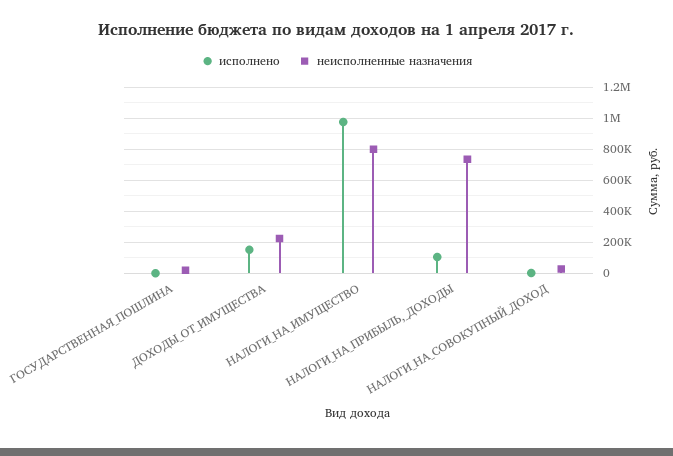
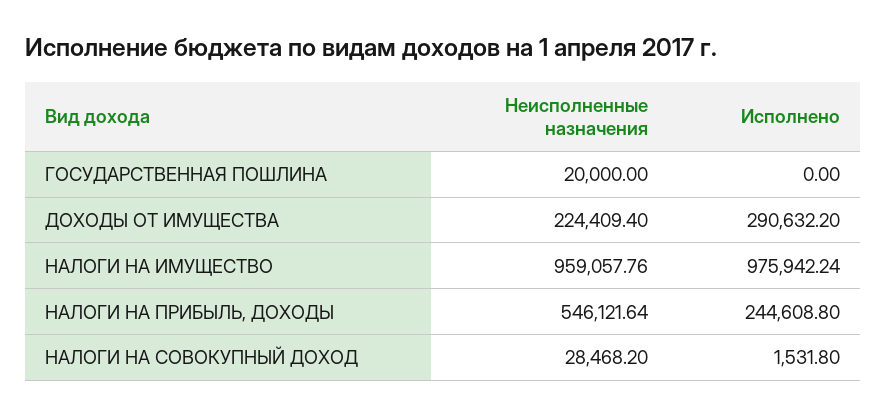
  {
    "исполнено": {
      "ГОСУДАРСТВЕННАЯ_ПОШЛИНА": 0,
-     "ДОХОДЫ_ОТ_ИМУЩЕСТВА": 150000,
+     "ДОХОДЫ_ОТ_ИМУЩЕСТВА": 290632.2,
      "НАЛОГИ_НА_ИМУЩЕСТВО": 975942.24,
-     "НАЛОГИ_НА_ПРИБЫЛЬ,_ДОХОДЫ": 100000,
+     "НАЛОГИ_НА_ПРИБЫЛЬ,_ДОХОДЫ": 244608.8,
      "НАЛОГИ_НА_СОВОКУПНЫЙ_ДОХОД": 1531.8
    },
    "неисполненные назначения": {
      "ГОСУДАРСТВЕННАЯ_ПОШЛИНА": 20000,
      "ДОХОДЫ_ОТ_ИМУЩЕСТВА": 224409.4,
-     "НАЛОГИ_НА_ИМУЩЕСТВО": 800000,
+     "НАЛОГИ_НА_ИМУЩЕСТВО": 959057.76,
-     "НАЛОГИ_НА_ПРИБЫЛЬ,_ДОХОДЫ": 750000,
+     "НАЛОГИ_НА_ПРИБЫЛЬ,_ДОХОДЫ": 546121.64,
      "НАЛОГИ_НА_СОВОКУПНЫЙ_ДОХОД": 28468.2
    }
  }

